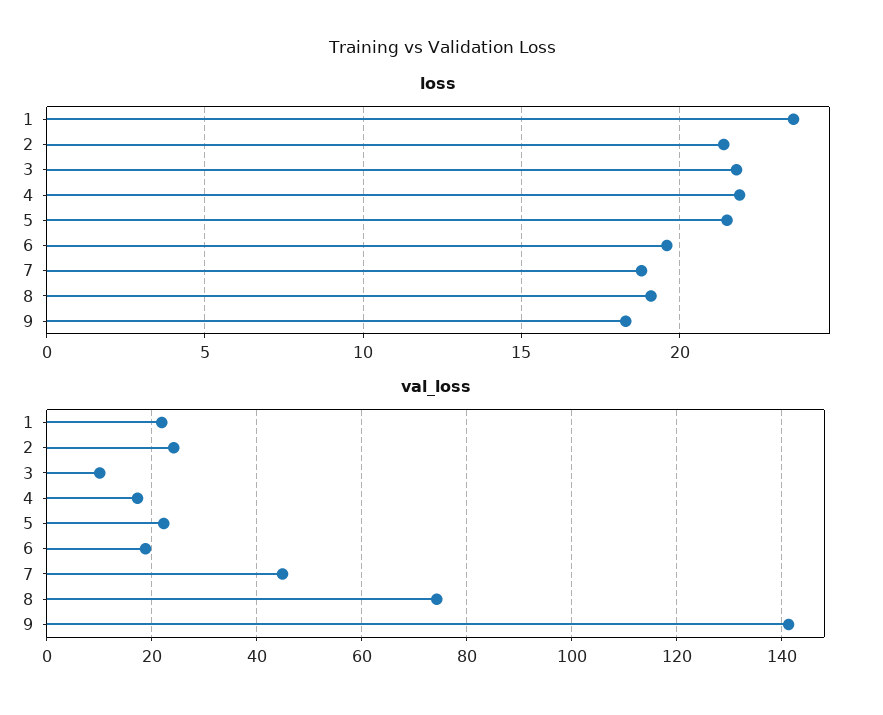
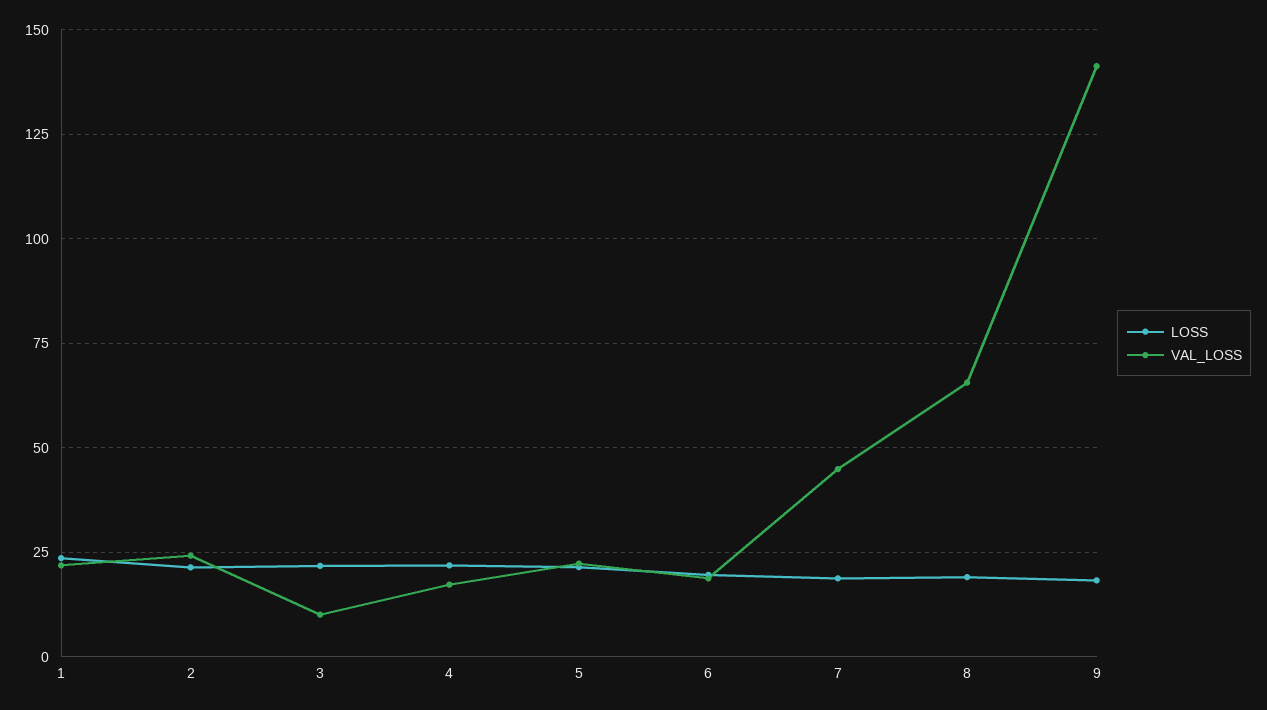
  {
    "loss": {
      "1": 23.5,
      "2": 21.5,
      "3": 22,
      "4": 22,
      "5": 21.5,
      "6": 19.5,
      "7": 19,
      "8": 19,
      "9": 18.5
    },
    "val_loss": {
      "1": 22,
      "2": 24,
      "3": 10,
      "4": 18,
      "5": 22,
      "6": 18,
      "7": 44,
-     "8": 74,
+     "8": 65,
      "9": 142
    }
  }

